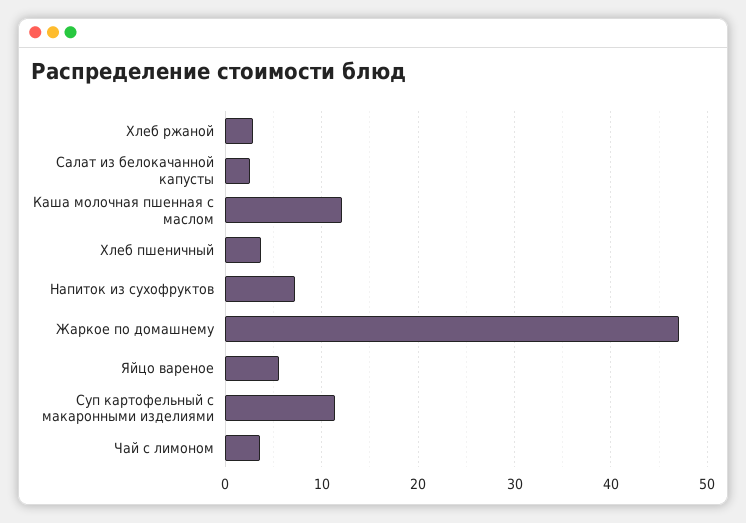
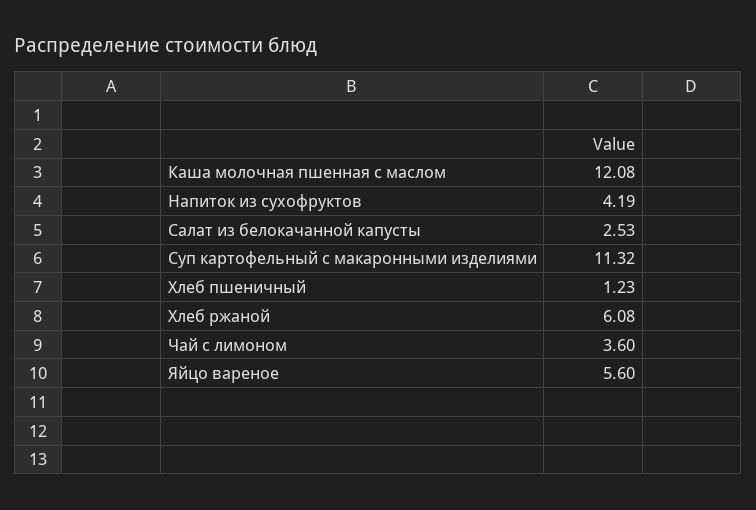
  {
-   "Хлеб ржаной": 3,
+   "Хлеб ржаной": 6.08,
    "Салат из белокачанной капусты": 2.53,
    "Каша молочная пшенная с маслом": 12.08,
-   "Хлеб пшеничный": 4,
+   "Хлеб пшеничный": 1.23,
-   "Напиток из сухофруктов": 7,
+   "Напиток из сухофруктов": 4.19,
-   "Жаркое по домашнему": 47,
    "Яйцо вареное": 5.6,
    "Суп картофельный с макаронными изделиями": 11.32,
    "Чай с лимоном": 3.6
  }

